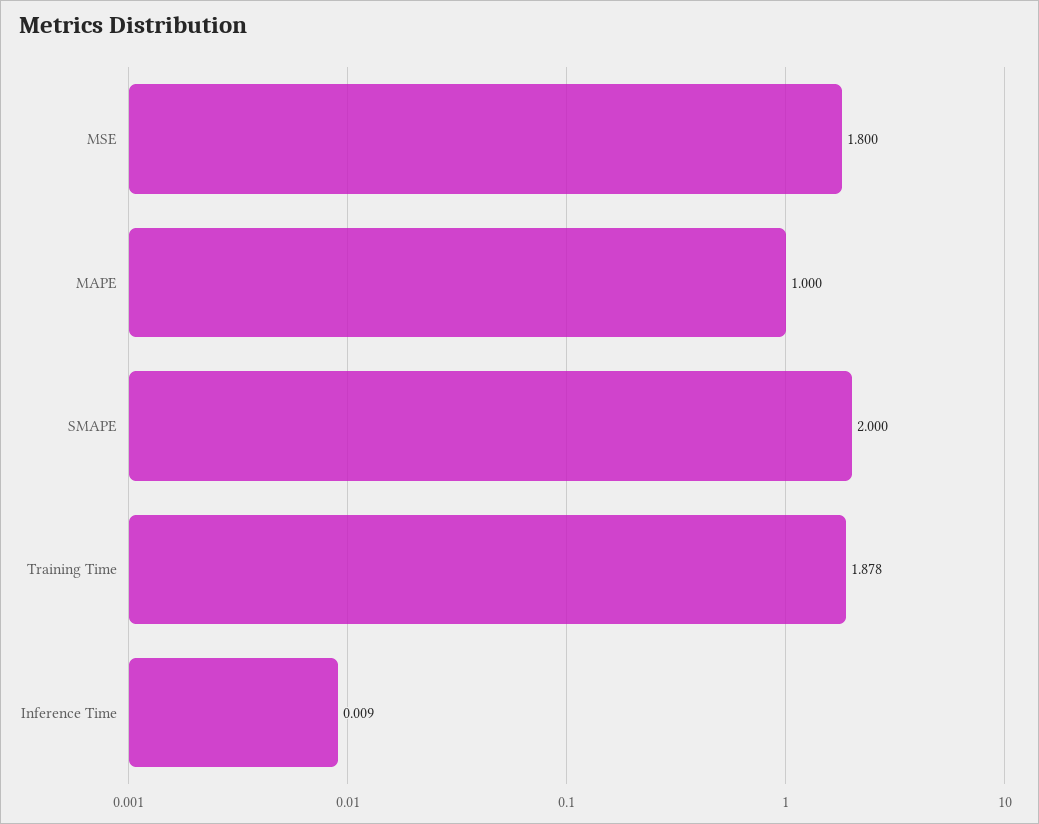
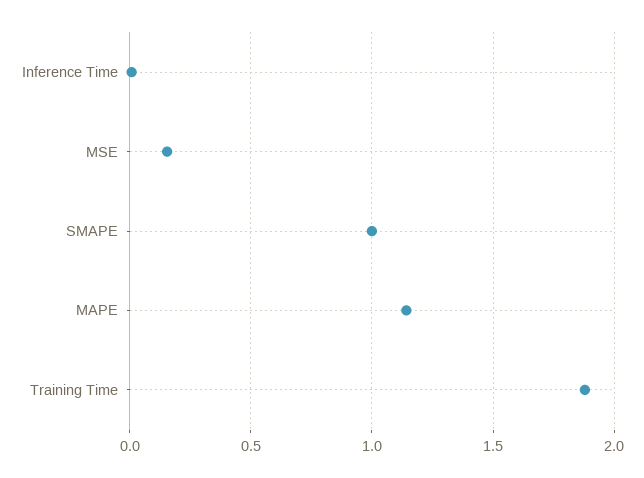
  {
-   "MSE": 1.8,
+   "MSE": 0.15,
-   "MAPE": 1,
+   "MAPE": 1.15,
-   "SMAPE": 2,
+   "SMAPE": 1,
    "Training Time": 1.878,
    "Inference Time": 0.009
  }

